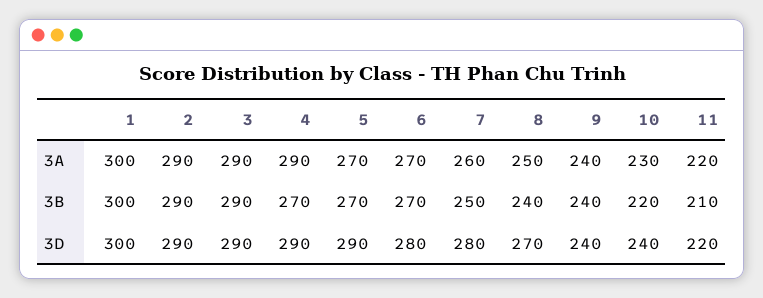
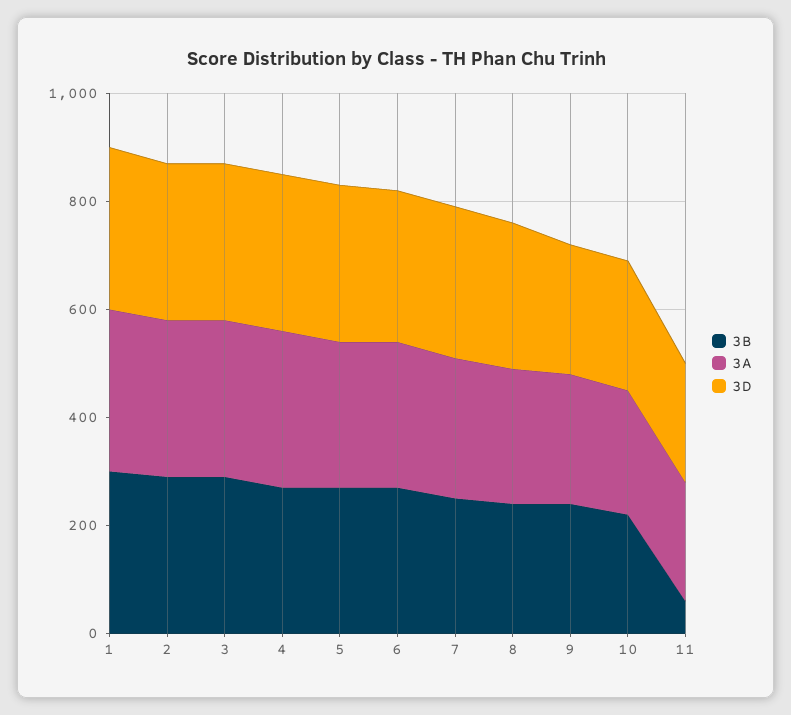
  {
    "3A": {
      "1": 300,
      "2": 290,
      "3": 290,
      "4": 290,
      "5": 270,
      "6": 270,
      "7": 260,
      "8": 250,
      "9": 240,
      "10": 230,
      "11": 220
    },
    "3B": {
      "1": 300,
      "2": 290,
      "3": 290,
      "4": 270,
      "5": 270,
      "6": 270,
      "7": 250,
      "8": 240,
      "9": 240,
      "10": 220,
-     "11": 210
+     "11": 50
    },
    "3D": {
      "1": 300,
      "2": 290,
      "3": 290,
      "4": 290,
      "5": 290,
      "6": 280,
      "7": 280,
      "8": 270,
      "9": 240,
      "10": 240,
      "11": 220
    }
  }

